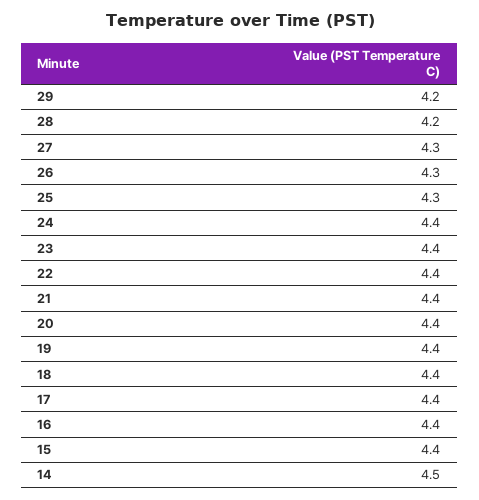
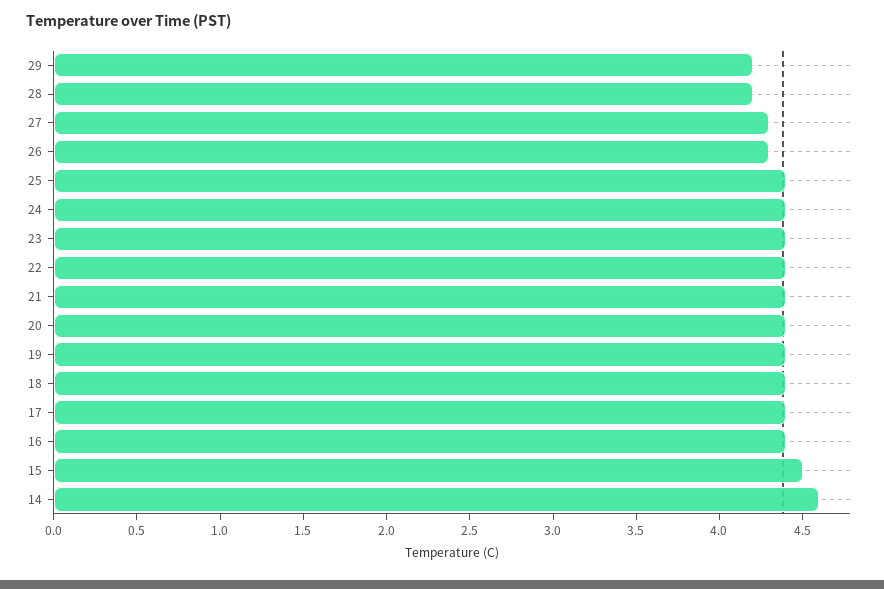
  {
    "29": 4.2,
    "28": 4.2,
    "27": 4.3,
    "26": 4.3,
-   "25": 4.3,
+   "25": 4.4,
    "24": 4.4,
    "23": 4.4,
    "22": 4.4,
    "21": 4.4,
    "20": 4.4,
    "19": 4.4,
    "18": 4.4,
    "17": 4.4,
    "16": 4.4,
-   "15": 4.4,
+   "15": 4.5,
-   "14": 4.5
+   "14": 4.6
  }

